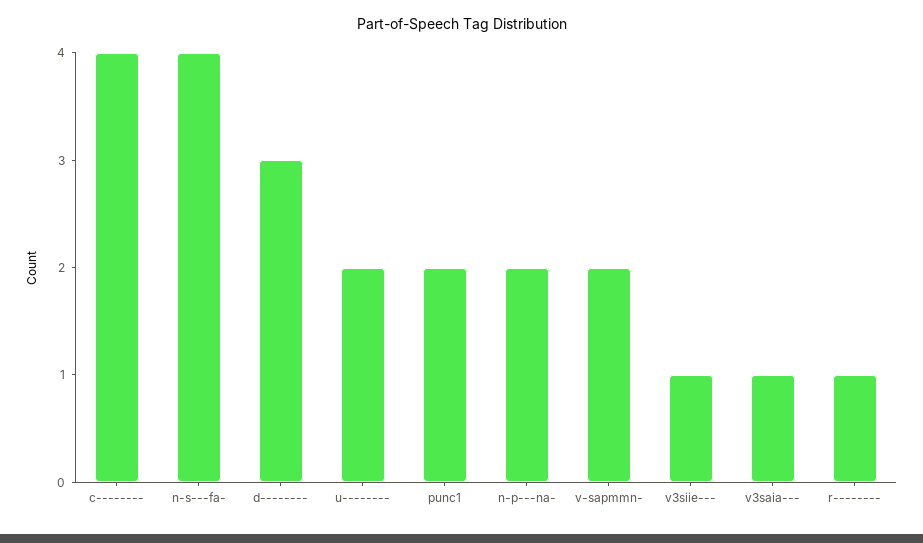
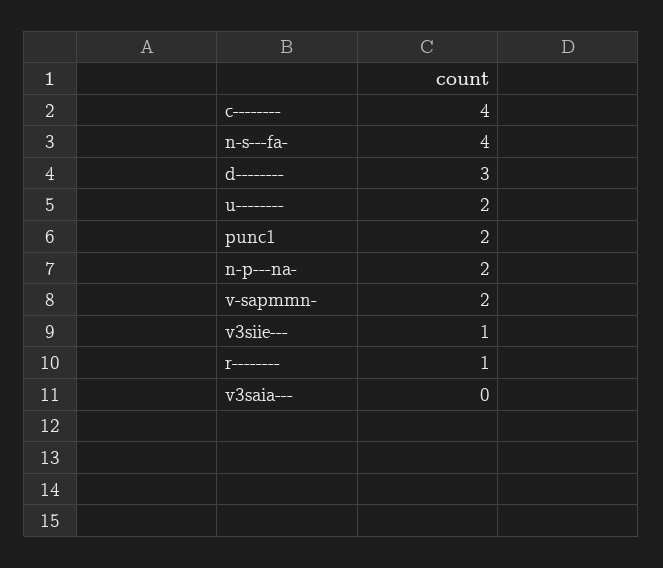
  {
    "c--------": 4,
    "n-s---fa-": 4,
    "d--------": 3,
    "u--------": 2,
    "punc1": 2,
    "n-p---na-": 2,
    "v-sapmmn-": 2,
    "v3siie---": 1,
-   "v3saia---": 1,
+   "v3saia---": 0,
    "r--------": 1
  }

